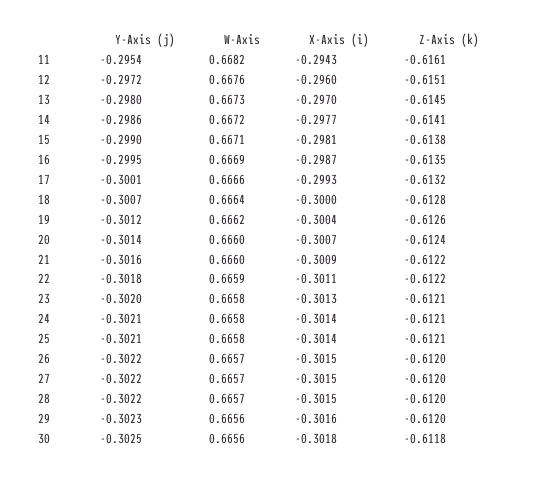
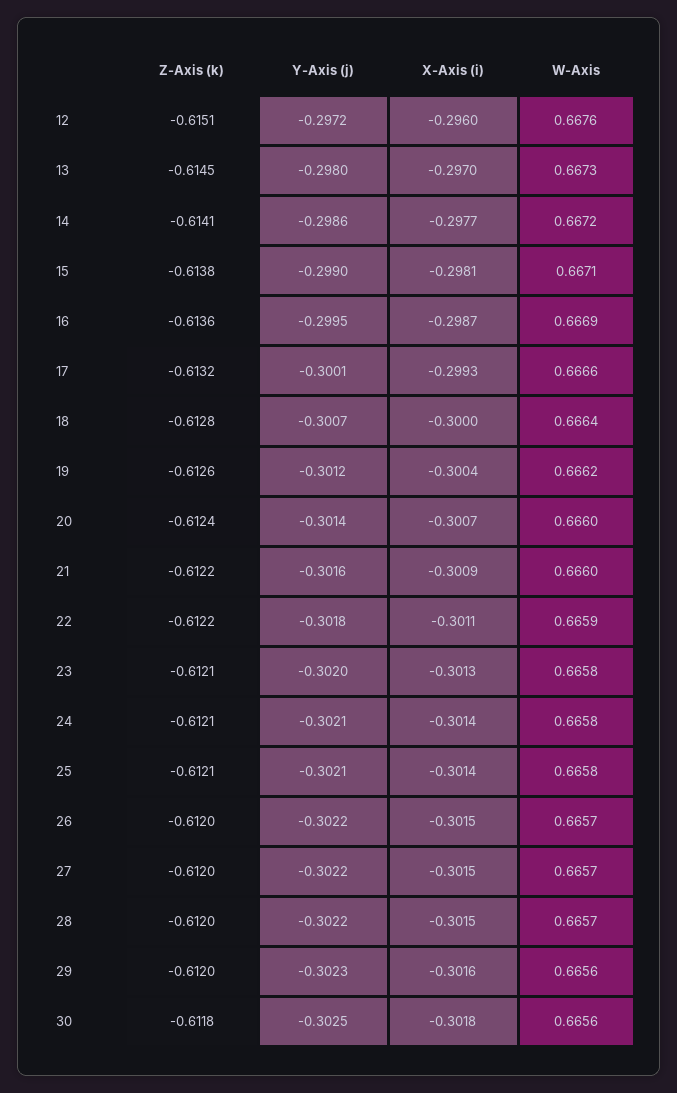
  {
    "Y-Axis (j)": {
-     "11": -0.2954,
      "12": -0.2972,
      "13": -0.298,
      "14": -0.2986,
      "15": -0.299,
      "16": -0.2995,
      "17": -0.3001,
      "18": -0.3007,
      "19": -0.3012,
      "20": -0.3014,
      "21": -0.3016,
      "22": -0.3018,
      "23": -0.302,
      "24": -0.3021,
      "25": -0.3021,
      "26": -0.3022,
      "27": -0.3022,
      "28": -0.3022,
      "29": -0.3023,
      "30": -0.3025
    },
    "W-Axis": {
-     "11": 0.6682,
      "12": 0.6676,
      "13": 0.6673,
      "14": 0.6672,
      "15": 0.6671,
      "16": 0.6669,
      "17": 0.6666,
      "18": 0.6664,
      "19": 0.6662,
      "20": 0.666,
      "21": 0.666,
      "22": 0.6659,
      "23": 0.6658,
      "24": 0.6658,
      "25": 0.6658,
      "26": 0.6657,
      "27": 0.6657,
      "28": 0.6657,
      "29": 0.6656,
      "30": 0.6656
    },
    "X-Axis (i)": {
-     "11": -0.2943,
      "12": -0.296,
      "13": -0.297,
      "14": -0.2977,
      "15": -0.2981,
      "16": -0.2987,
      "17": -0.2993,
      "18": -0.3,
      "19": -0.3004,
      "20": -0.3007,
      "21": -0.3009,
      "22": -0.3011,
      "23": -0.3013,
      "24": -0.3014,
      "25": -0.3014,
      "26": -0.3015,
      "27": -0.3015,
      "28": -0.3015,
      "29": -0.3016,
      "30": -0.3018
    },
    "Z-Axis (k)": {
-     "11": -0.6161,
      "12": -0.6151,
      "13": -0.6145,
      "14": -0.6141,
      "15": -0.6138,
-     "16": -0.6135,
+     "16": -0.6136,
      "17": -0.6132,
      "18": -0.6128,
      "19": -0.6126,
      "20": -0.6124,
      "21": -0.6122,
      "22": -0.6122,
      "23": -0.6121,
      "24": -0.6121,
      "25": -0.6121,
      "26": -0.612,
      "27": -0.612,
      "28": -0.612,
      "29": -0.612,
      "30": -0.6118
    }
  }

